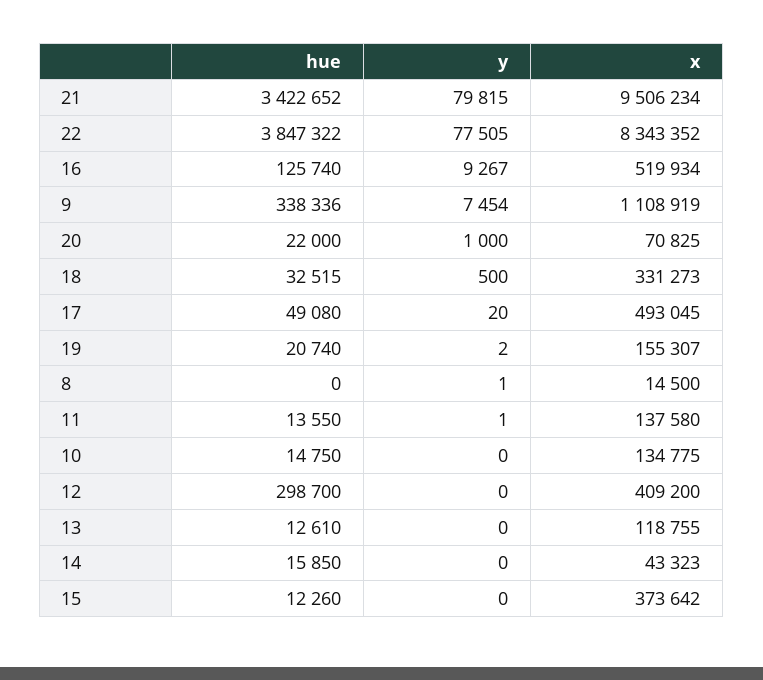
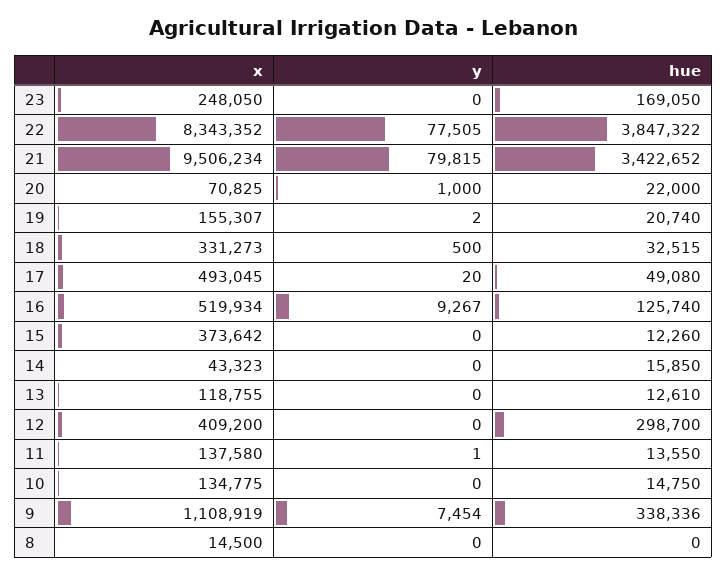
  {
    "hue": {
      "21": 3422652,
      "22": 3847322,
      "16": 125740,
      "9": 338336,
      "20": 22000,
      "18": 32515,
      "17": 49080,
      "19": 20740,
      "8": 0,
      "11": 13550,
      "10": 14750,
      "12": 298700,
      "13": 12610,
      "14": 15850,
-     "15": 12260
+     "15": 12260,
+     "23": 169050
    },
    "y": {
      "21": 79815,
      "22": 77505,
      "16": 9267,
      "9": 7454,
      "20": 1000,
      "18": 500,
      "17": 20,
      "19": 2,
-     "8": 1,
+     "8": 0,
      "11": 1,
      "10": 0,
      "12": 0,
      "13": 0,
      "14": 0,
-     "15": 0
+     "15": 0,
+     "23": 0
    },
    "x": {
      "21": 9506234,
      "22": 8343352,
      "16": 519934,
      "9": 1108919,
      "20": 70825,
      "18": 331273,
      "17": 493045,
      "19": 155307,
      "8": 14500,
      "11": 137580,
      "10": 134775,
      "12": 409200,
      "13": 118755,
      "14": 43323,
-     "15": 373642
+     "15": 373642,
+     "23": 248050
    }
  }

